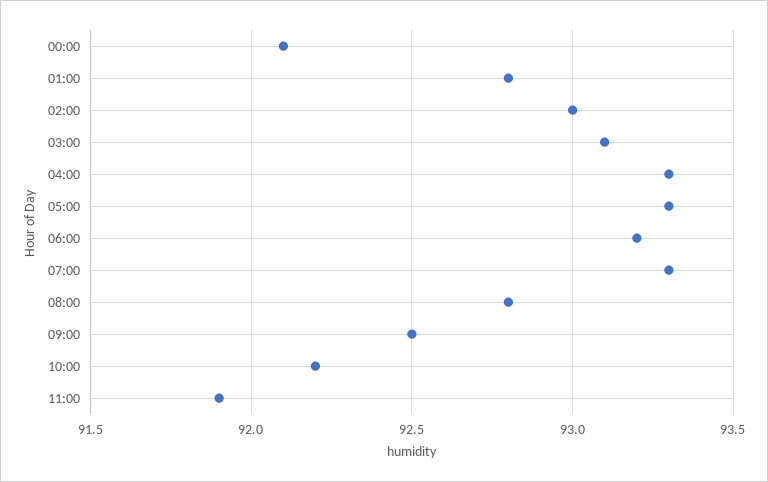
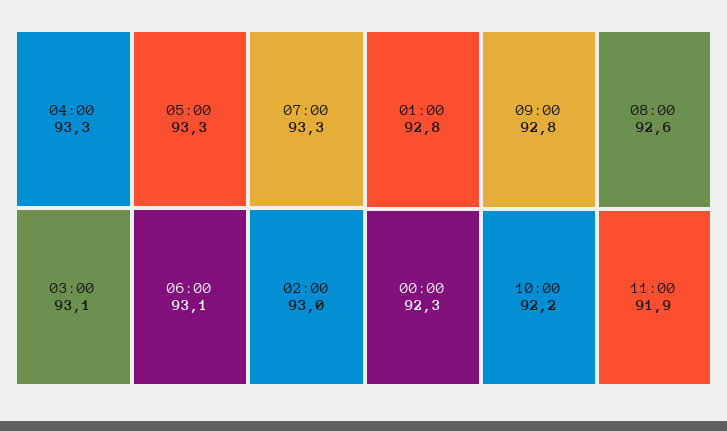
  {
-   "00:00": 92.1,
+   "00:00": 92.3,
    "01:00": 92.8,
    "02:00": 93,
    "03:00": 93.1,
    "04:00": 93.3,
    "05:00": 93.3,
-   "06:00": 93.2,
+   "06:00": 93.1,
    "07:00": 93.3,
-   "08:00": 92.8,
+   "08:00": 92.6,
-   "09:00": 92.5,
+   "09:00": 92.8,
    "10:00": 92.2,
    "11:00": 91.9
  }

